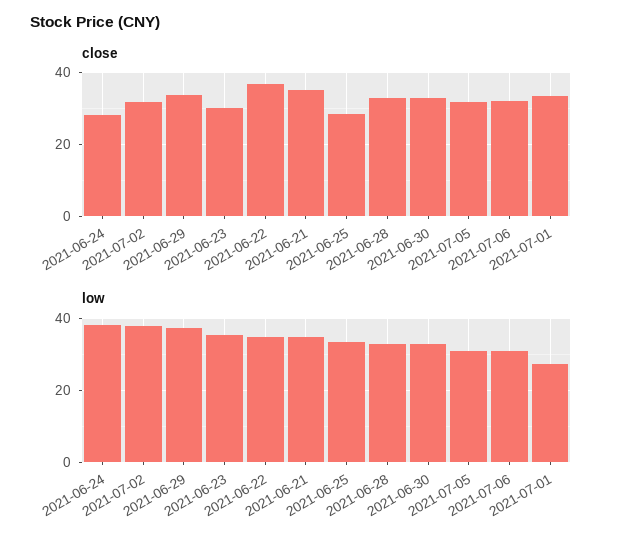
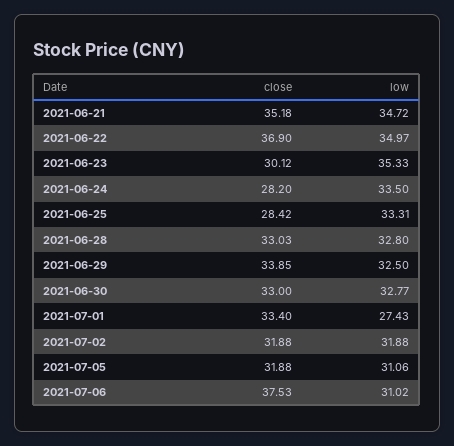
  {
    "close": {
      "2021-06-24": 28.2,
      "2021-07-02": 31.88,
      "2021-06-29": 33.85,
      "2021-06-23": 30.12,
      "2021-06-22": 36.9,
      "2021-06-21": 35.18,
      "2021-06-25": 28.42,
      "2021-06-28": 33.03,
      "2021-06-30": 33,
      "2021-07-05": 31.88,
-     "2021-07-06": 32,
+     "2021-07-06": 37.53,
      "2021-07-01": 33.4
    },
    "low": {
-     "2021-06-24": 38,
+     "2021-06-24": 33.5,
-     "2021-07-02": 38,
+     "2021-07-02": 31.88,
-     "2021-06-29": 38,
+     "2021-06-29": 32.5,
      "2021-06-23": 35.33,
      "2021-06-22": 34.97,
      "2021-06-21": 34.72,
      "2021-06-25": 33.31,
      "2021-06-28": 32.8,
      "2021-06-30": 32.77,
      "2021-07-05": 31.06,
      "2021-07-06": 31.02,
      "2021-07-01": 27.43
    }
  }

